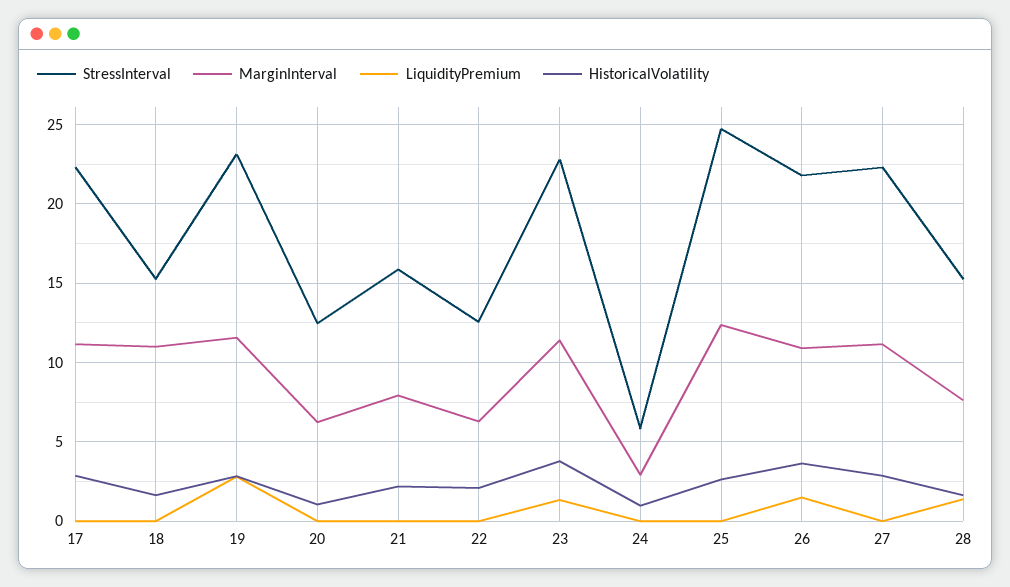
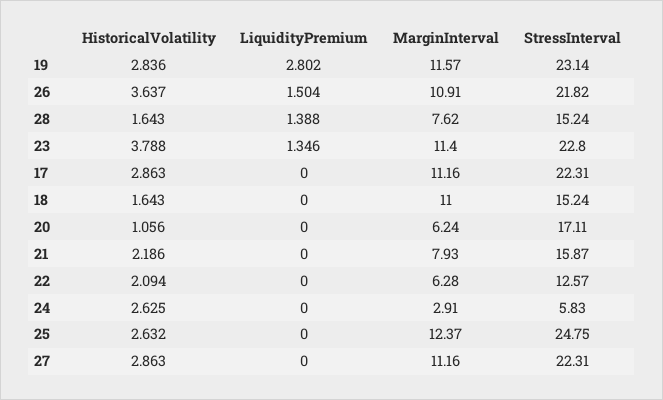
  {
    "StressInterval": {
      "17": 22.31,
      "18": 15.24,
      "19": 23.14,
-     "20": 12.5,
+     "20": 17.11,
      "21": 15.87,
      "22": 12.57,
      "23": 22.8,
      "24": 5.83,
      "25": 24.75,
      "26": 21.82,
      "27": 22.31,
      "28": 15.24
    },
    "MarginInterval": {
      "17": 11.16,
      "18": 11,
      "19": 11.57,
      "20": 6.24,
      "21": 7.93,
      "22": 6.28,
      "23": 11.4,
      "24": 2.91,
      "25": 12.37,
      "26": 10.91,
      "27": 11.16,
      "28": 7.62
    },
    "LiquidityPremium": {
      "17": 0,
      "18": 0,
      "19": 2.802,
      "20": 0,
      "21": 0,
      "22": 0,
      "23": 1.346,
      "24": 0,
      "25": 0,
      "26": 1.504,
      "27": 0,
      "28": 1.388
    },
    "HistoricalVolatility": {
      "17": 2.863,
      "18": 1.643,
      "19": 2.836,
      "20": 1.056,
      "21": 2.186,
      "22": 2.094,
      "23": 3.788,
-     "24": 1,
+     "24": 2.625,
      "25": 2.632,
      "26": 3.637,
      "27": 2.863,
      "28": 1.643
    }
  }

